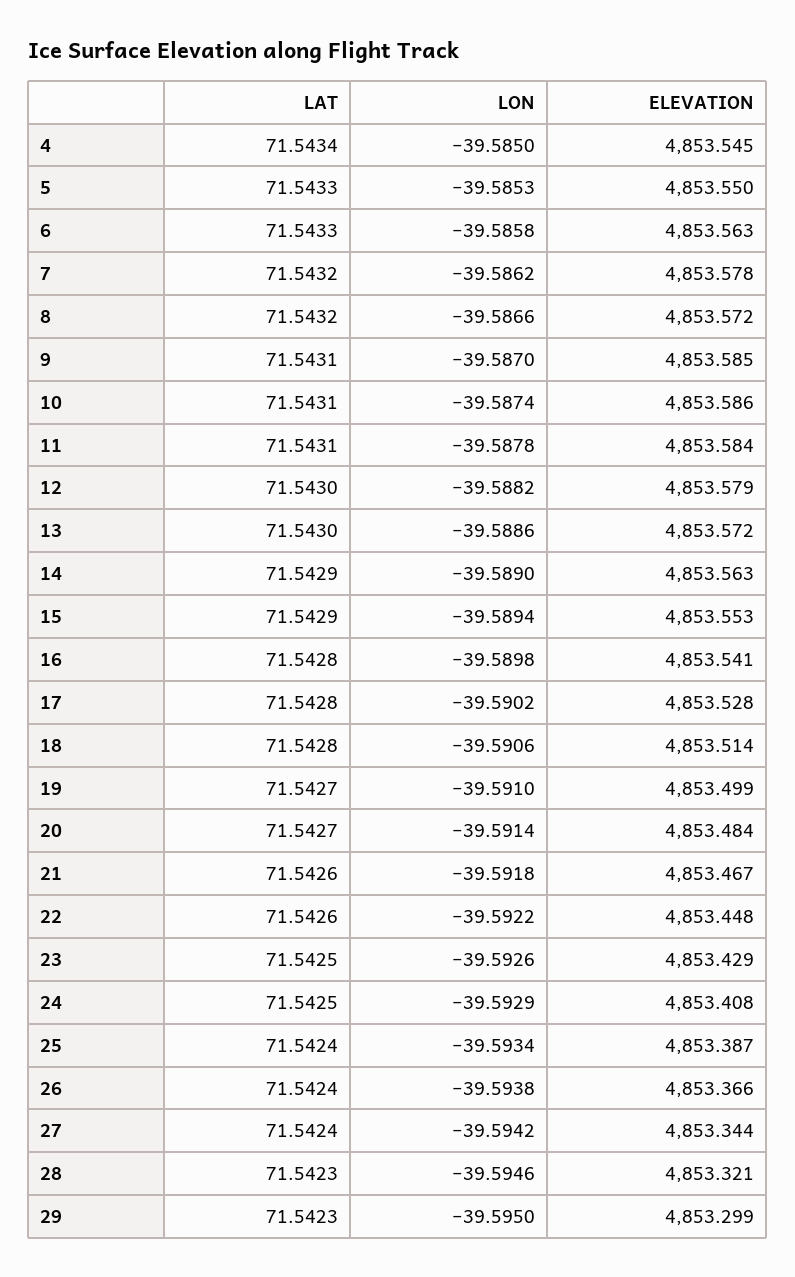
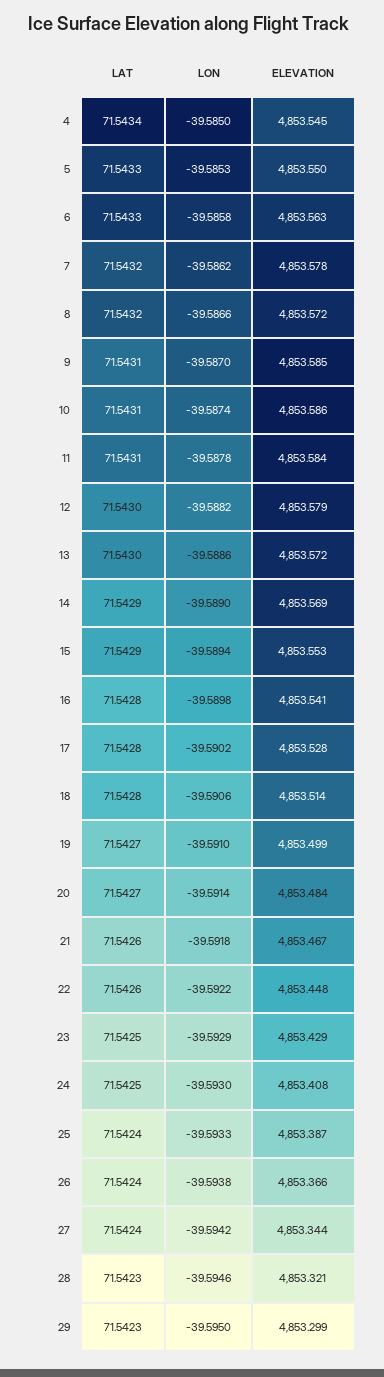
  {
    "LAT": {
      "4": 71.5434,
      "5": 71.5433,
      "6": 71.5433,
      "7": 71.5432,
      "8": 71.5432,
      "9": 71.5431,
      "10": 71.5431,
      "11": 71.5431,
      "12": 71.543,
      "13": 71.543,
      "14": 71.5429,
      "15": 71.5429,
      "16": 71.5428,
      "17": 71.5428,
      "18": 71.5428,
      "19": 71.5427,
      "20": 71.5427,
      "21": 71.5426,
      "22": 71.5426,
      "23": 71.5425,
      "24": 71.5425,
      "25": 71.5424,
      "26": 71.5424,
      "27": 71.5424,
      "28": 71.5423,
      "29": 71.5423
    },
    "LON": {
      "4": -39.585,
      "5": -39.5853,
      "6": -39.5858,
      "7": -39.5862,
      "8": -39.5866,
      "9": -39.587,
      "10": -39.5874,
      "11": -39.5878,
      "12": -39.5882,
      "13": -39.5886,
      "14": -39.589,
      "15": -39.5894,
      "16": -39.5898,
      "17": -39.5902,
      "18": -39.5906,
      "19": -39.591,
      "20": -39.5914,
      "21": -39.5918,
      "22": -39.5922,
-     "23": -39.5926,
+     "23": -39.5929,
-     "24": -39.5929,
+     "24": -39.593,
-     "25": -39.5934,
+     "25": -39.5933,
      "26": -39.5938,
      "27": -39.5942,
      "28": -39.5946,
      "29": -39.595
    },
    "ELEVATION": {
      "4": 4853.545,
      "5": 4853.55,
      "6": 4853.563,
      "7": 4853.578,
      "8": 4853.572,
      "9": 4853.585,
      "10": 4853.586,
      "11": 4853.584,
      "12": 4853.579,
      "13": 4853.572,
-     "14": 4853.563,
+     "14": 4853.569,
      "15": 4853.553,
      "16": 4853.541,
      "17": 4853.528,
      "18": 4853.514,
      "19": 4853.499,
      "20": 4853.484,
      "21": 4853.467,
      "22": 4853.448,
      "23": 4853.429,
      "24": 4853.408,
      "25": 4853.387,
      "26": 4853.366,
      "27": 4853.344,
      "28": 4853.321,
      "29": 4853.299
    }
  }

